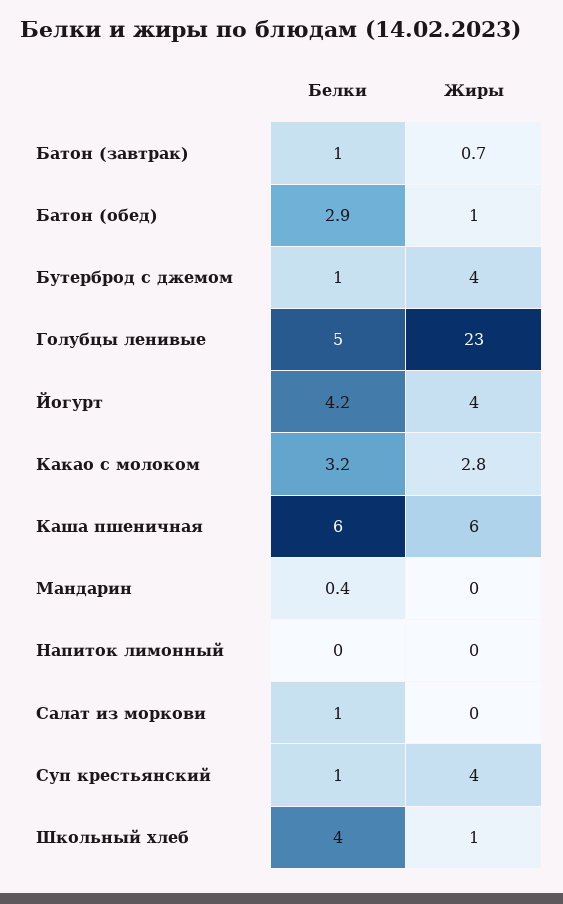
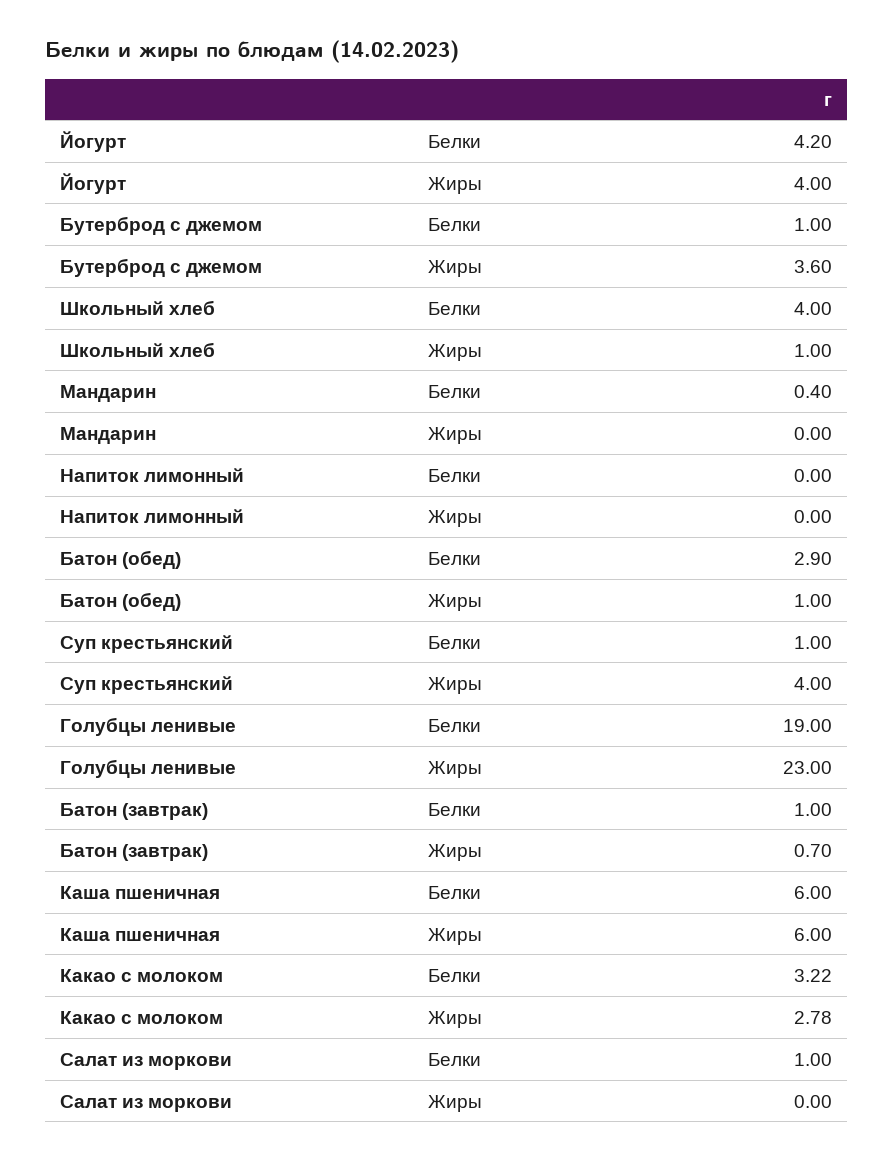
  {
    "Белки": {
      "Батон (завтрак)": 1,
      "Батон (обед)": 2.9,
      "Бутерброд с джемом": 1,
-     "Голубцы ленивые": 5,
+     "Голубцы ленивые": 19,
      "Йогурт": 4.2,
      "Какао с молоком": 3.22,
      "Каша пшеничная": 6,
      "Мандарин": 0.4,
      "Напиток лимонный": 0,
      "Салат из моркови": 1,
      "Суп крестьянский": 1,
      "Школьный хлеб": 4
    },
    "Жиры": {
      "Батон (завтрак)": 0.7,
      "Батон (обед)": 1,
-     "Бутерброд с джемом": 4,
+     "Бутерброд с джемом": 3.6,
      "Голубцы ленивые": 23,
      "Йогурт": 4,
      "Какао с молоком": 2.78,
      "Каша пшеничная": 6,
      "Мандарин": 0,
      "Напиток лимонный": 0,
      "Салат из моркови": 0,
      "Суп крестьянский": 4,
      "Школьный хлеб": 1
    }
  }

